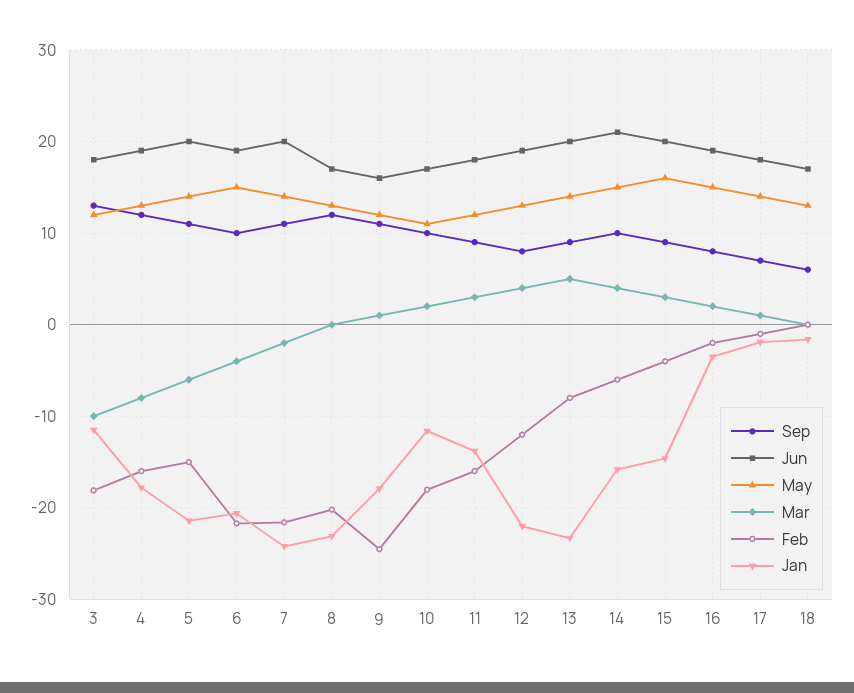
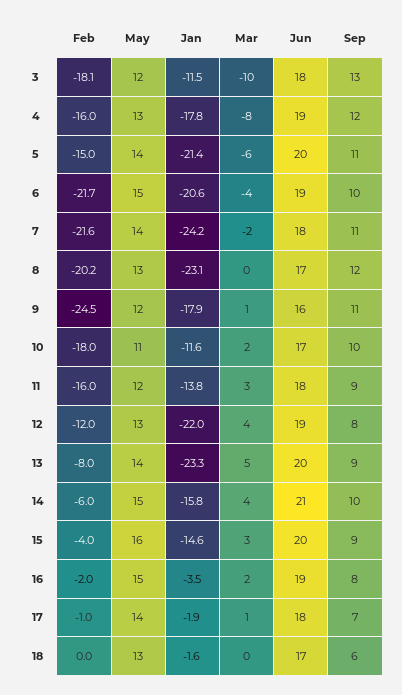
  {
    "Sep": {
      "3": 13,
      "4": 12,
      "5": 11,
      "6": 10,
      "7": 11,
      "8": 12,
      "9": 11,
      "10": 10,
      "11": 9,
      "12": 8,
      "13": 9,
      "14": 10,
      "15": 9,
      "16": 8,
      "17": 7,
      "18": 6
    },
    "Jun": {
      "3": 18,
      "4": 19,
      "5": 20,
      "6": 19,
-     "7": 20,
+     "7": 18,
      "8": 17,
      "9": 16,
      "10": 17,
      "11": 18,
      "12": 19,
      "13": 20,
      "14": 21,
      "15": 20,
      "16": 19,
      "17": 18,
      "18": 17
    },
    "May": {
      "3": 12,
      "4": 13,
      "5": 14,
      "6": 15,
      "7": 14,
      "8": 13,
      "9": 12,
      "10": 11,
      "11": 12,
      "12": 13,
      "13": 14,
      "14": 15,
      "15": 16,
      "16": 15,
      "17": 14,
      "18": 13
    },
    "Mar": {
      "3": -10,
      "4": -8,
      "5": -6,
      "6": -4,
      "7": -2,
      "8": 0,
      "9": 1,
      "10": 2,
      "11": 3,
      "12": 4,
      "13": 5,
      "14": 4,
      "15": 3,
      "16": 2,
      "17": 1,
      "18": 0
    },
    "Feb": {
      "3": -18.1,
      "4": -16,
      "5": -15,
      "6": -21.7,
      "7": -21.6,
      "8": -20.2,
      "9": -24.5,
      "10": -18,
      "11": -16,
      "12": -12,
      "13": -8,
      "14": -6,
      "15": -4,
      "16": -2,
      "17": -1,
      "18": 0
    },
    "Jan": {
      "3": -11.5,
      "4": -17.8,
      "5": -21.4,
      "6": -20.6,
      "7": -24.2,
      "8": -23.1,
      "9": -17.9,
      "10": -11.6,
      "11": -13.8,
      "12": -22,
      "13": -23.3,
      "14": -15.8,
      "15": -14.6,
      "16": -3.5,
      "17": -1.9,
      "18": -1.6
    }
  }

